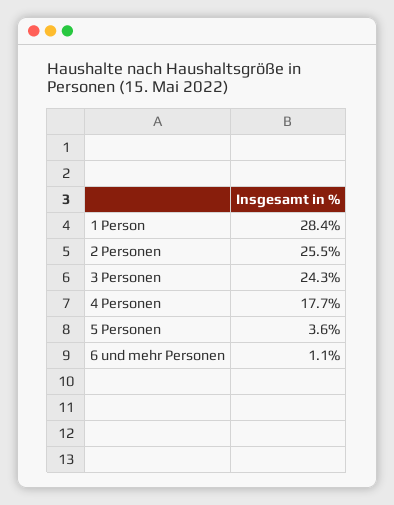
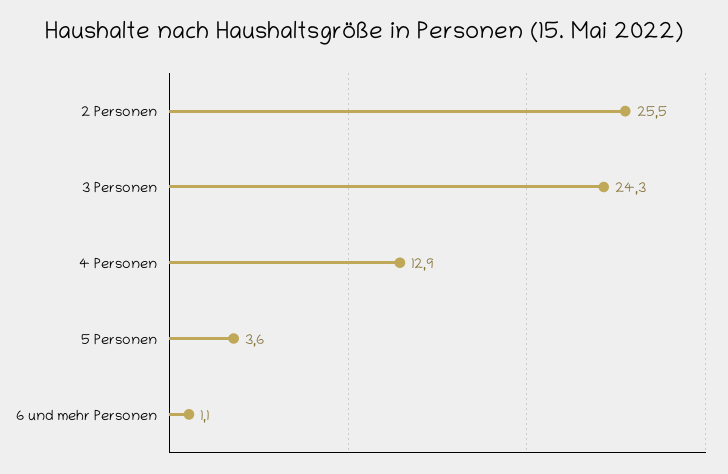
  {
-   "1 Person": 28.4,
    "2 Personen": 25.5,
    "3 Personen": 24.3,
-   "4 Personen": 17.7,
+   "4 Personen": 12.9,
    "5 Personen": 3.6,
    "6 und mehr Personen": 1.1
  }

